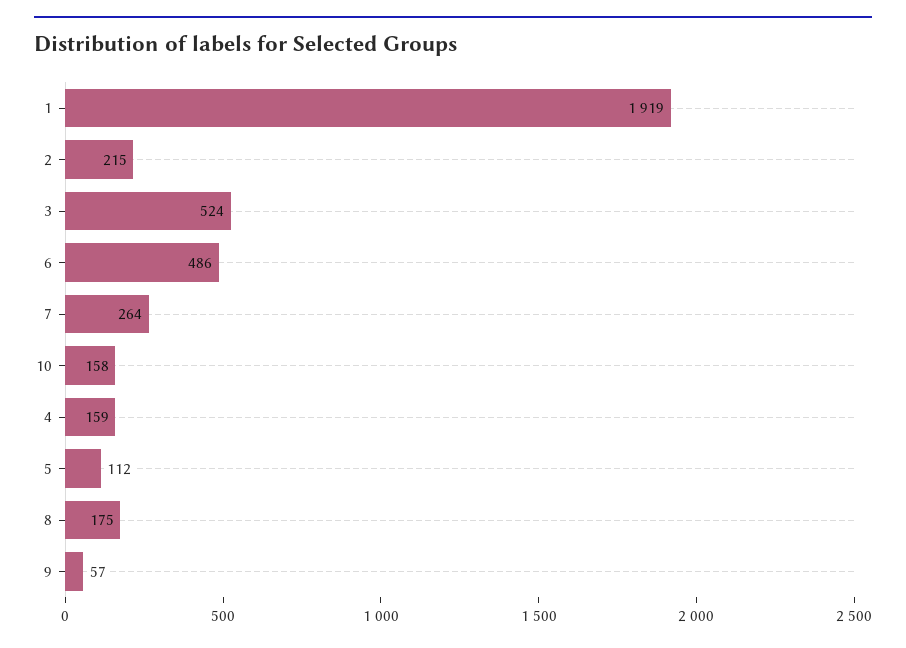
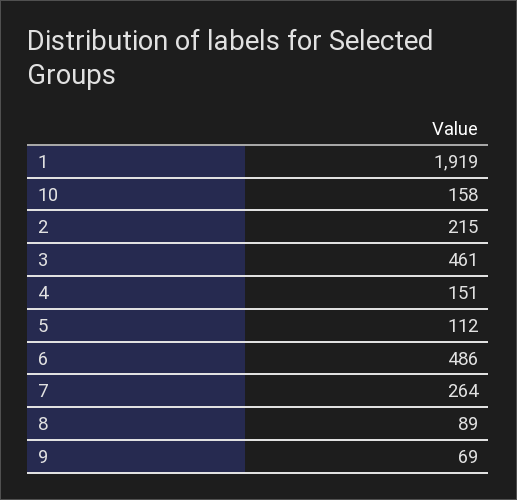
  {
    "1": 1919,
    "2": 215,
-   "3": 524,
+   "3": 461,
    "6": 486,
    "7": 264,
    "10": 158,
-   "4": 159,
+   "4": 151,
    "5": 112,
-   "8": 175,
+   "8": 89,
-   "9": 57
+   "9": 69
  }

